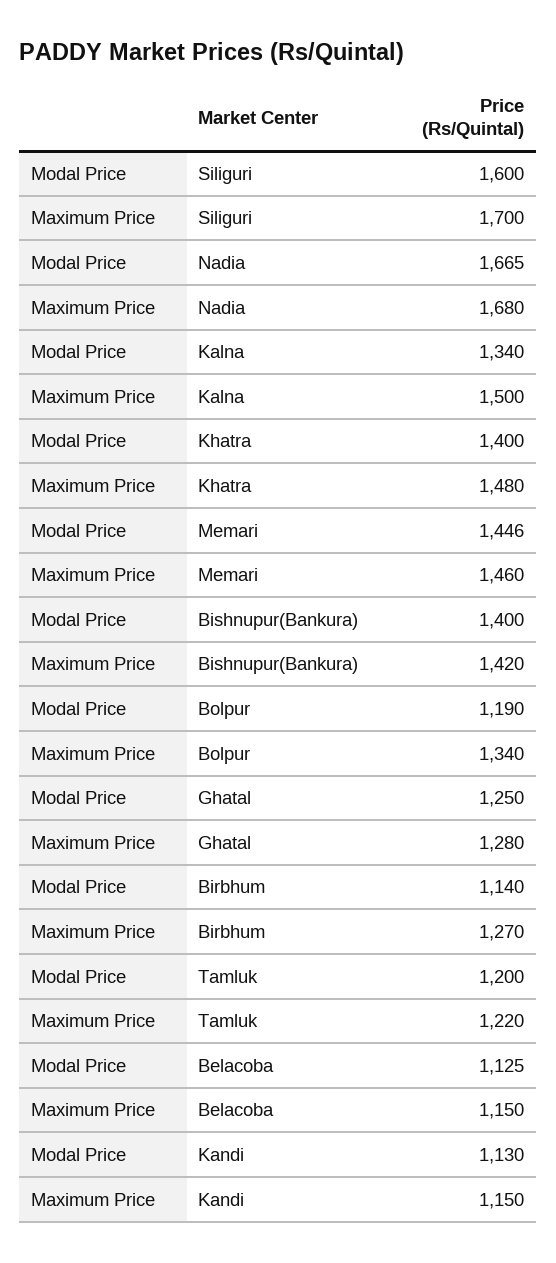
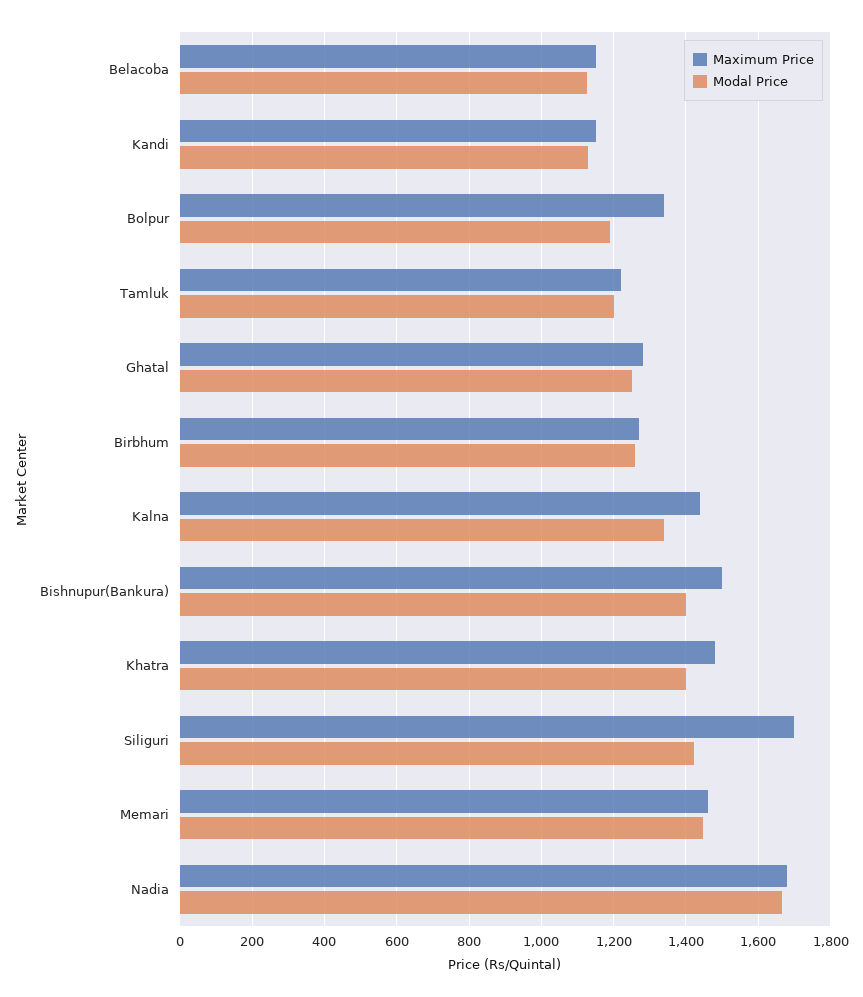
  {
    "Modal Price": {
-     "Siliguri": 1600,
+     "Siliguri": 1420,
      "Nadia": 1665,
      "Kalna": 1340,
      "Khatra": 1400,
      "Memari": 1446,
      "Bishnupur(Bankura)": 1400,
      "Bolpur": 1190,
      "Ghatal": 1250,
-     "Birbhum": 1140,
+     "Birbhum": 1260,
      "Tamluk": 1200,
      "Belacoba": 1125,
      "Kandi": 1130
    },
    "Maximum Price": {
      "Siliguri": 1700,
      "Nadia": 1680,
-     "Kalna": 1500,
+     "Kalna": 1440,
      "Khatra": 1480,
      "Memari": 1460,
-     "Bishnupur(Bankura)": 1420,
+     "Bishnupur(Bankura)": 1500,
      "Bolpur": 1340,
      "Ghatal": 1280,
      "Birbhum": 1270,
      "Tamluk": 1220,
      "Belacoba": 1150,
      "Kandi": 1150
    }
  }

